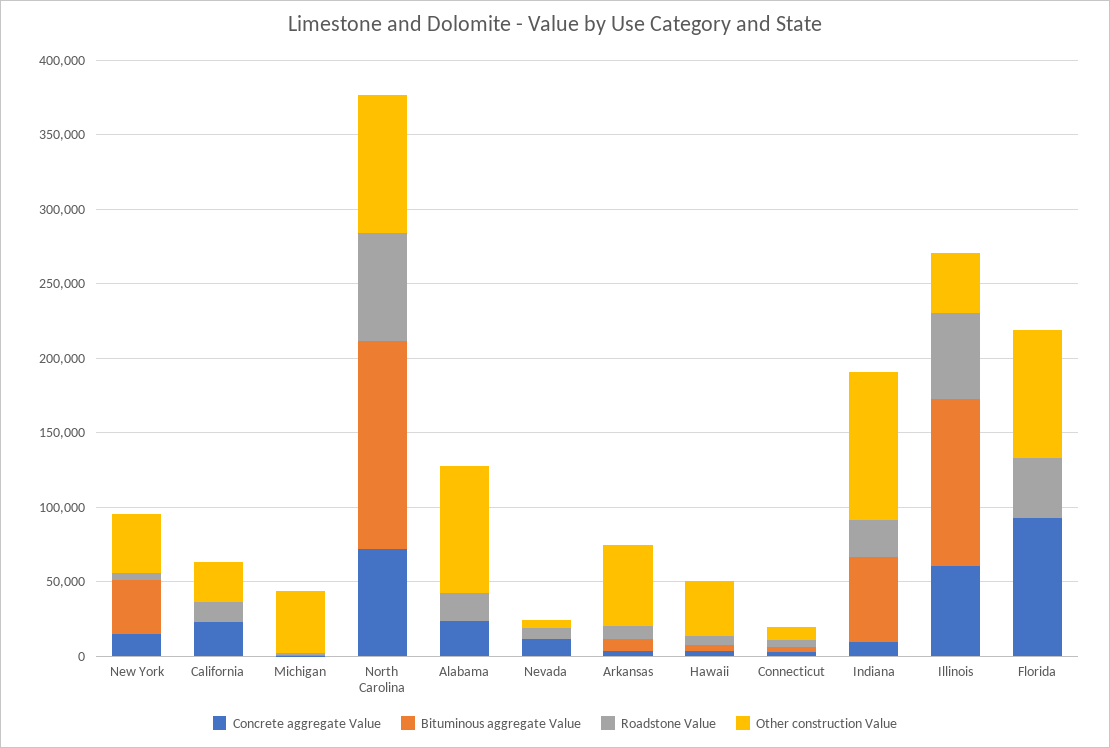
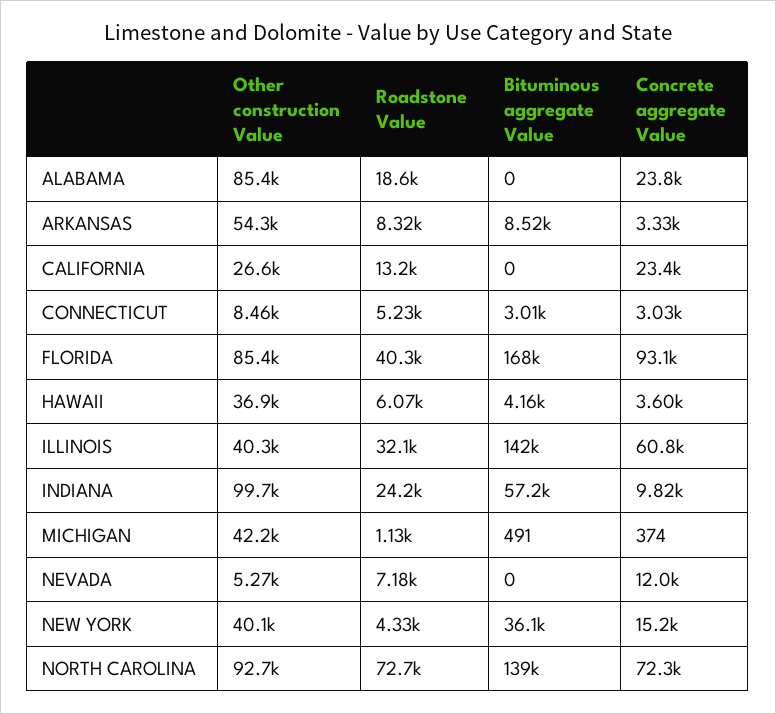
  {
    "Concrete aggregate Value": {
      "New York": 15200,
      "California": 23400,
      "Michigan": 374,
      "North Carolina": 72300,
      "Alabama": 23800,
      "Nevada": 12000,
      "Arkansas": 3330,
      "Hawaii": 3600,
      "Connecticut": 3030,
      "Indiana": 9820,
      "Illinois": 60800,
      "Florida": 93100
    },
    "Bituminous aggregate Value": {
      "New York": 36100,
      "California": 0,
      "Michigan": 491,
      "North Carolina": 139000,
      "Alabama": 0,
      "Nevada": 0,
      "Arkansas": 8520,
      "Hawaii": 4160,
      "Connecticut": 3010,
      "Indiana": 57200,
-     "Illinois": 110000,
+     "Illinois": 142000,
-     "Florida": 0
+     "Florida": 168000
    },
    "Roadstone Value": {
      "New York": 4330,
      "California": 13200,
      "Michigan": 1130,
      "North Carolina": 72700,
      "Alabama": 18600,
      "Nevada": 7180,
      "Arkansas": 8320,
      "Hawaii": 6070,
      "Connecticut": 5230,
      "Indiana": 24200,
-     "Illinois": 60000,
+     "Illinois": 32100,
      "Florida": 40300
    },
    "Other construction Value": {
      "New York": 40100,
      "California": 26600,
      "Michigan": 42200,
      "North Carolina": 92700,
      "Alabama": 85400,
      "Nevada": 5270,
      "Arkansas": 54300,
      "Hawaii": 36900,
      "Connecticut": 8460,
      "Indiana": 99700,
      "Illinois": 40300,
      "Florida": 85400
    }
  }

